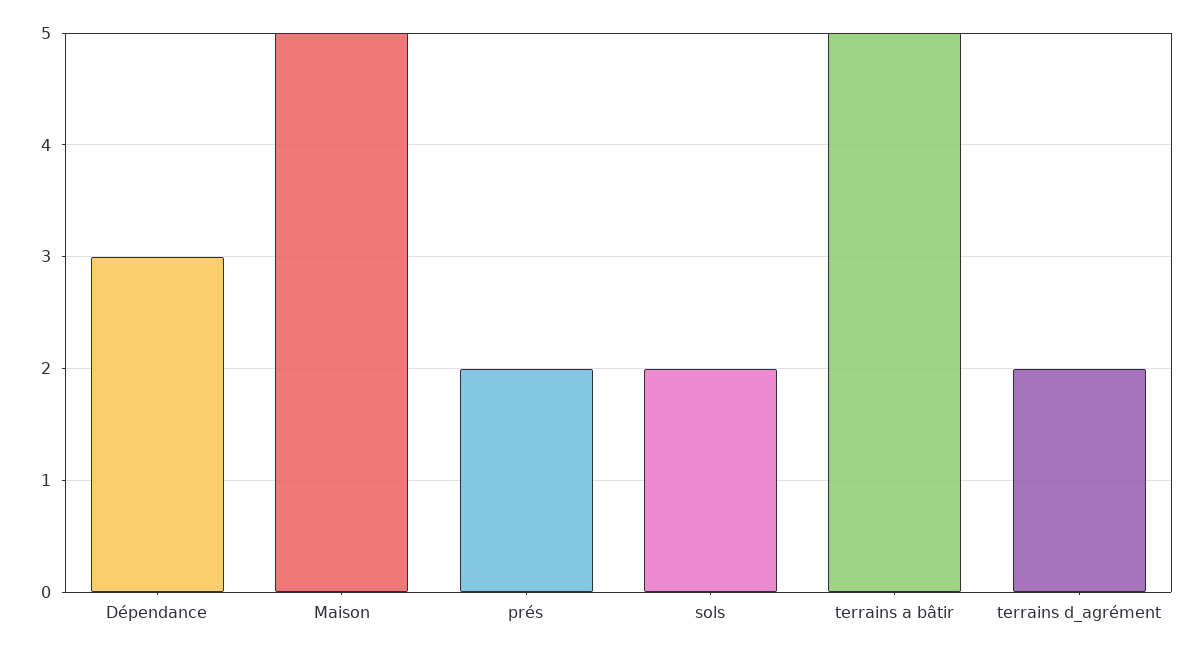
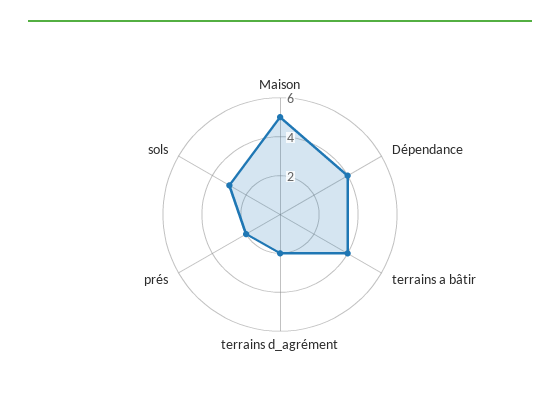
  {
-   "Dépendance": 3,
+   "Dépendance": 4,
    "Maison": 5,
    "prés": 2,
-   "sols": 2,
+   "sols": 3,
-   "terrains a bâtir": 5,
+   "terrains a bâtir": 4,
    "terrains d_agrément": 2
  }

